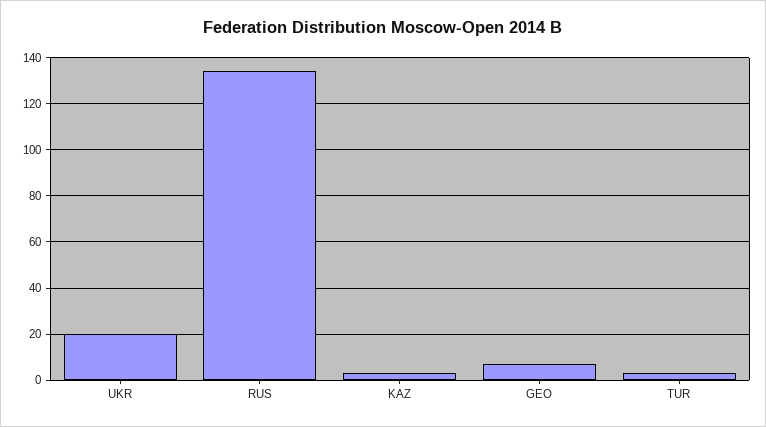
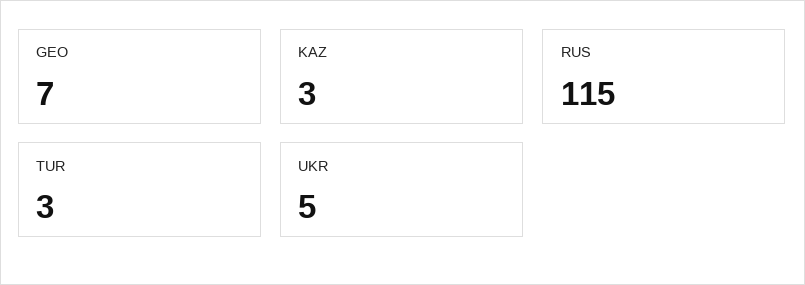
  {
-   "UKR": 20,
+   "UKR": 5,
-   "RUS": 135,
+   "RUS": 115,
    "KAZ": 3,
    "GEO": 7,
    "TUR": 3
  }

